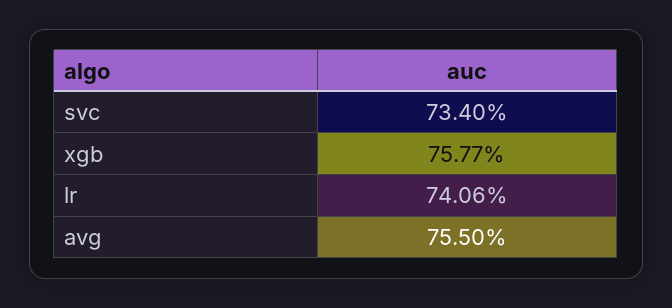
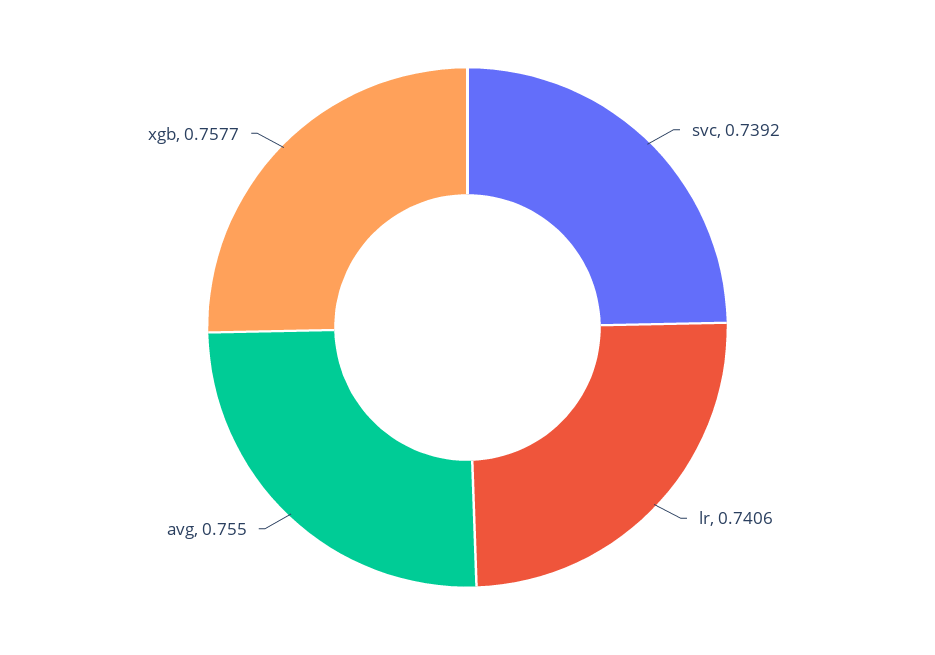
  {
-   "svc": 0.734,
+   "svc": 0.7392,
    "xgb": 0.7577,
    "lr": 0.7406,
    "avg": 0.755
  }

